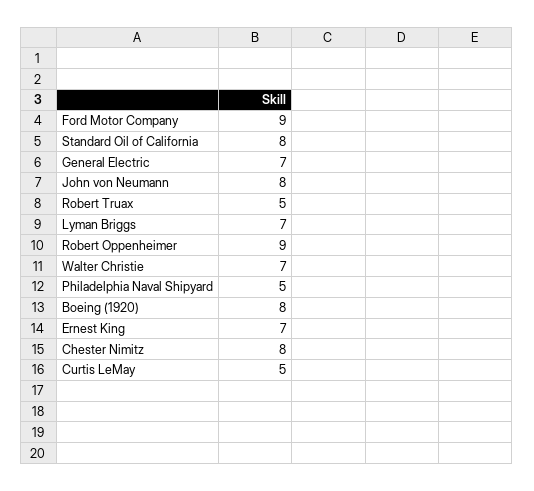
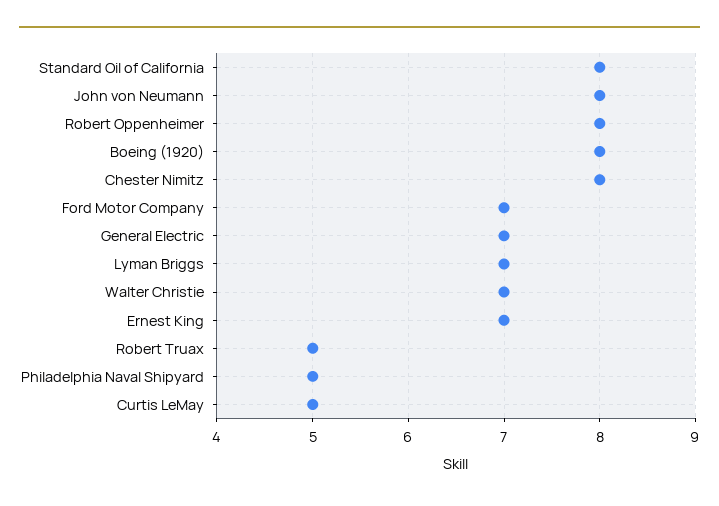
  {
-   "Ford Motor Company": 9,
+   "Ford Motor Company": 7,
    "Standard Oil of California": 8,
    "General Electric": 7,
    "John von Neumann": 8,
    "Robert Truax": 5,
    "Lyman Briggs": 7,
-   "Robert Oppenheimer": 9,
+   "Robert Oppenheimer": 8,
    "Walter Christie": 7,
    "Philadelphia Naval Shipyard": 5,
    "Boeing (1920)": 8,
    "Ernest King": 7,
    "Chester Nimitz": 8,
    "Curtis LeMay": 5
  }

